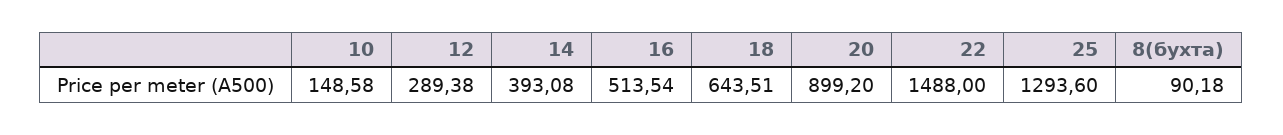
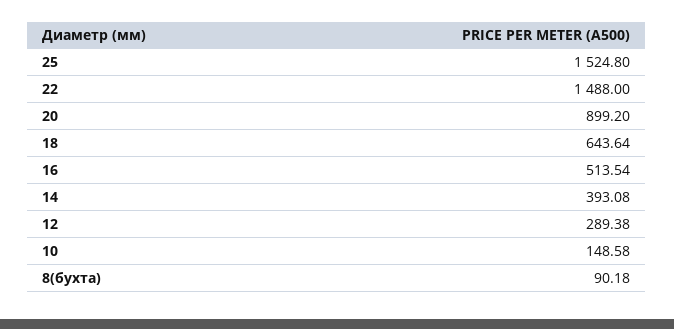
  {
    "10": 148.58,
    "12": 289.38,
    "14": 393.08,
    "16": 513.54,
-   "18": 643.51,
+   "18": 643.64,
    "20": 899.2,
    "22": 1488,
-   "25": 1293.6,
+   "25": 1524.8,
    "8(бухта)": 90.18
  }

